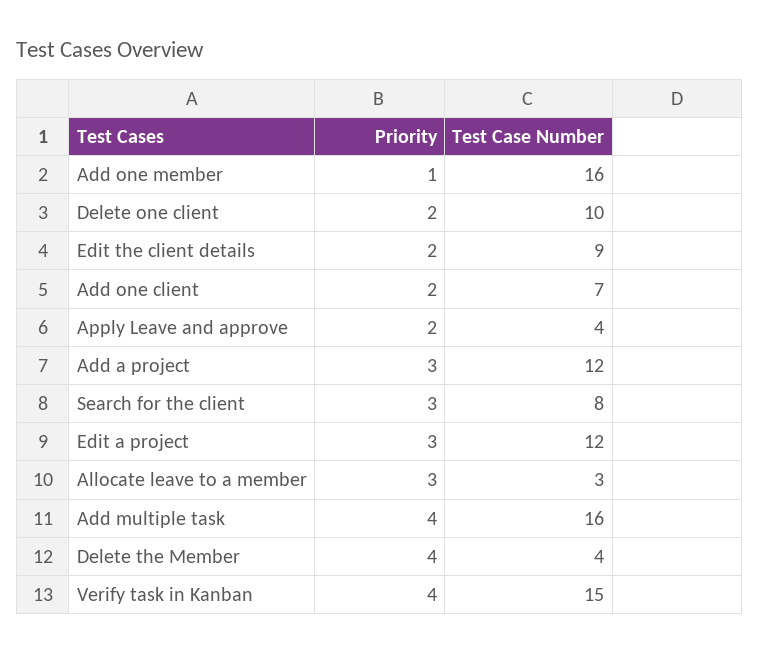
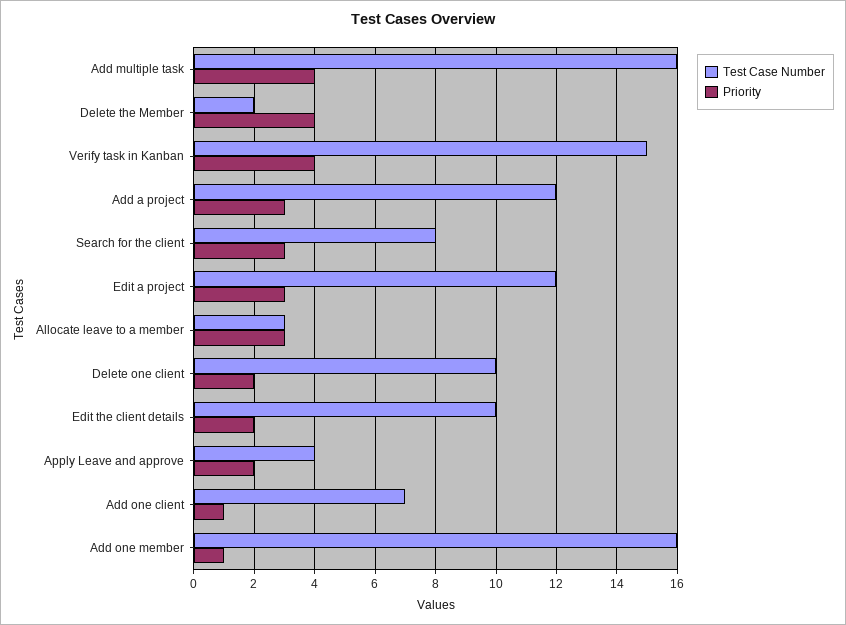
  {
    "Priority": {
      "Add one member": 1,
      "Delete one client": 2,
      "Edit the client details": 2,
-     "Add one client": 2,
+     "Add one client": 1,
      "Apply Leave and approve": 2,
      "Add a project": 3,
      "Search for the client": 3,
      "Edit a project": 3,
      "Allocate leave to a member": 3,
      "Add multiple task": 4,
      "Delete the Member": 4,
      "Verify task in Kanban": 4
    },
    "Test Case Number": {
      "Add one member": 16,
      "Delete one client": 10,
-     "Edit the client details": 9,
+     "Edit the client details": 10,
      "Add one client": 7,
      "Apply Leave and approve": 4,
      "Add a project": 12,
      "Search for the client": 8,
      "Edit a project": 12,
      "Allocate leave to a member": 3,
      "Add multiple task": 16,
-     "Delete the Member": 4,
+     "Delete the Member": 2,
      "Verify task in Kanban": 15
    }
  }

